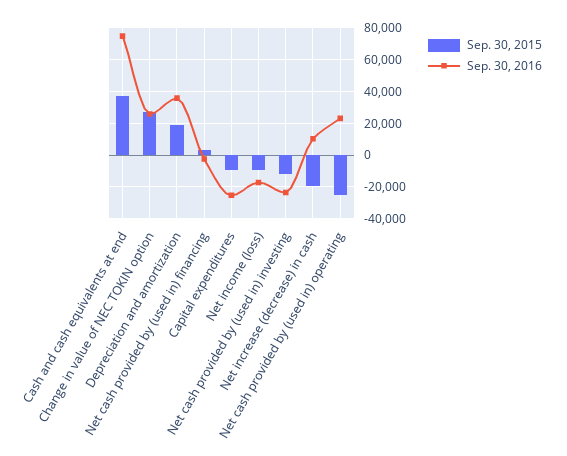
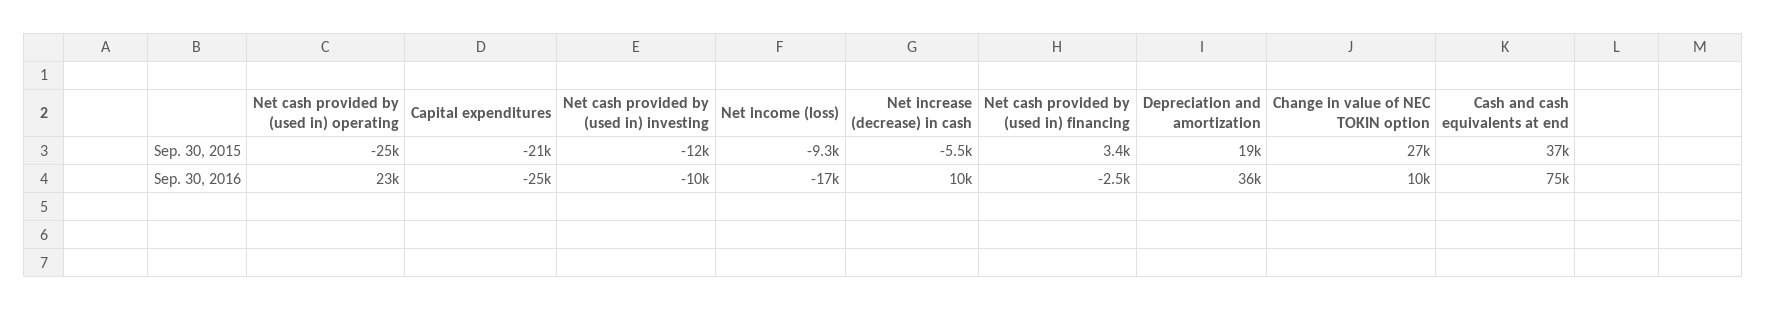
  {
    "Sep. 30, 2015": {
      "Cash and cash equivalents at end": 37000,
      "Change in value of NEC TOKIN option": 27000,
      "Depreciation and amortization": 19000,
      "Net cash provided by (used in) financing": 3400,
-     "Capital expenditures": -10000,
+     "Capital expenditures": -21000,
      "Net income (loss)": -9300,
      "Net cash provided by (used in) investing": -12000,
-     "Net increase (decrease) in cash": -20000,
+     "Net increase (decrease) in cash": -5500,
      "Net cash provided by (used in) operating": -25000
    },
    "Sep. 30, 2016": {
      "Cash and cash equivalents at end": 75000,
-     "Change in value of NEC TOKIN option": 25000,
+     "Change in value of NEC TOKIN option": 10000,
      "Depreciation and amortization": 36000,
      "Net cash provided by (used in) financing": -2500,
      "Capital expenditures": -25000,
      "Net income (loss)": -17000,
-     "Net cash provided by (used in) investing": -25000,
+     "Net cash provided by (used in) investing": -10000,
      "Net increase (decrease) in cash": 10000,
      "Net cash provided by (used in) operating": 23000
    }
  }

